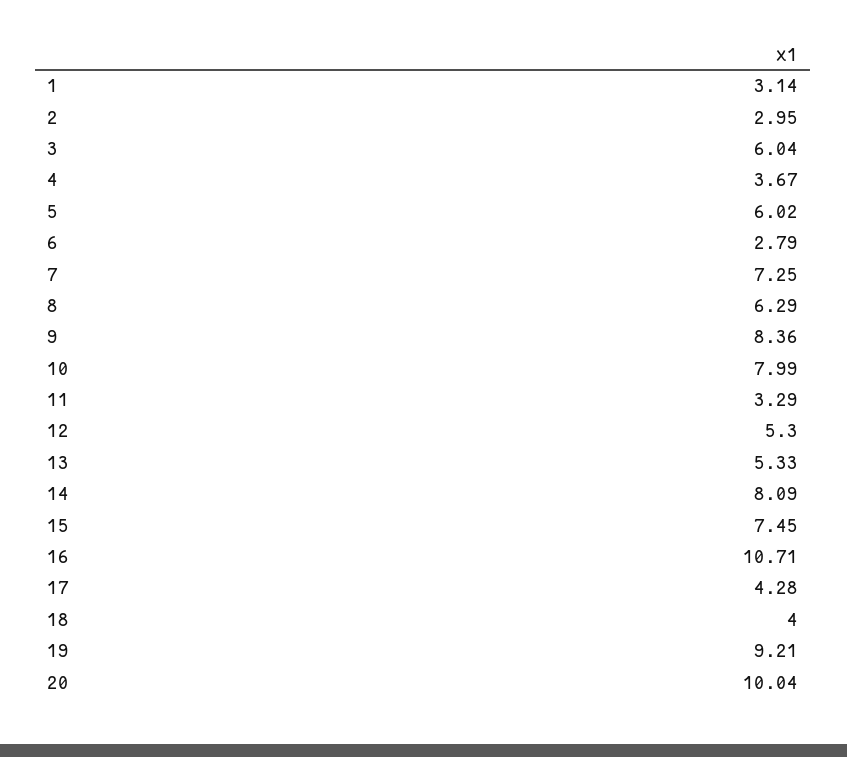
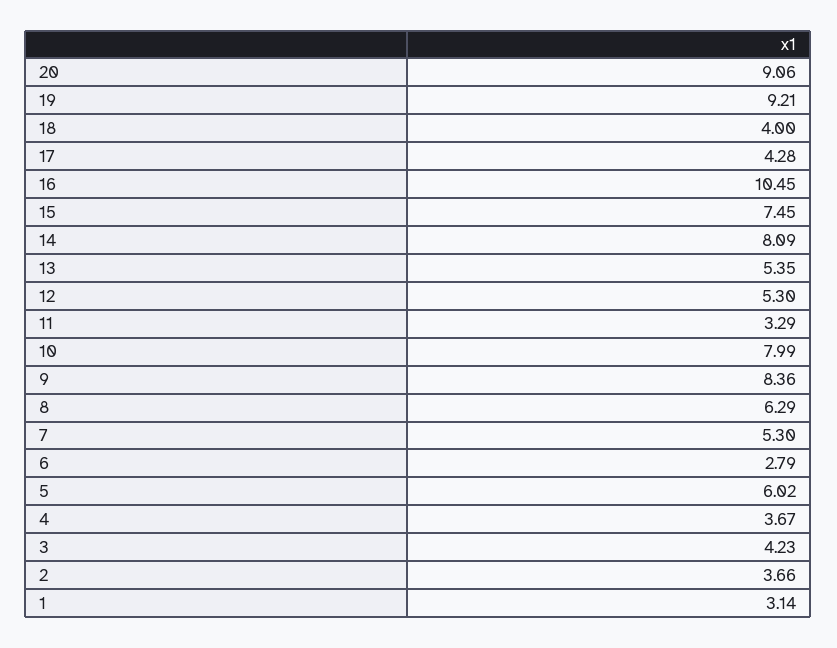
  {
    "1": 3.14,
-   "2": 2.95,
+   "2": 3.66,
-   "3": 6.04,
+   "3": 4.23,
    "4": 3.67,
    "5": 6.02,
    "6": 2.79,
-   "7": 7.25,
+   "7": 5.3,
    "8": 6.29,
    "9": 8.36,
    "10": 7.99,
    "11": 3.29,
    "12": 5.3,
-   "13": 5.33,
+   "13": 5.35,
    "14": 8.09,
    "15": 7.45,
-   "16": 10.71,
+   "16": 10.45,
    "17": 4.28,
    "18": 4,
    "19": 9.21,
-   "20": 10.04
+   "20": 9.06
  }

